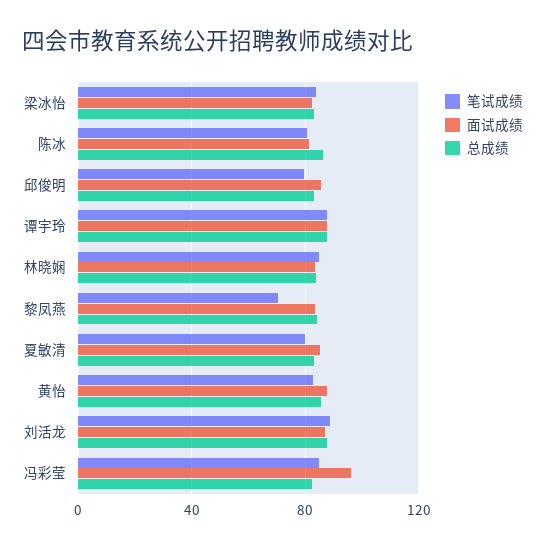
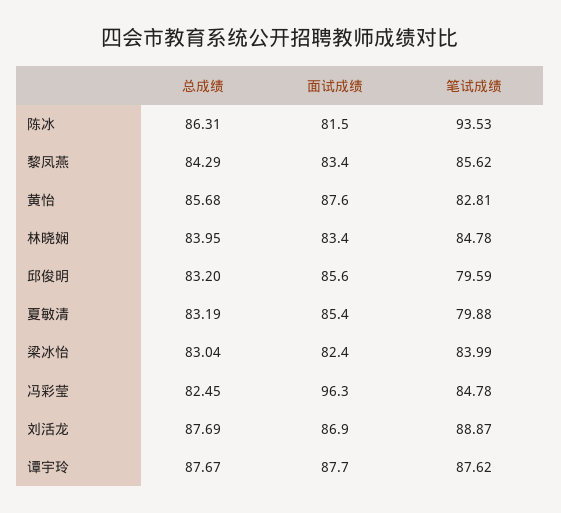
  {
    "笔试成绩": {
      "梁冰怡": 83.99,
-     "陈冰": 80,
+     "陈冰": 93.53,
      "邱俊明": 79.59,
      "谭宇玲": 87.62,
      "林晓娴": 84.78,
-     "黎凤燕": 70,
+     "黎凤燕": 85.62,
      "夏敏清": 79.88,
      "黄怡": 82.81,
      "刘活龙": 88.87,
      "冯彩莹": 84.78
    },
    "面试成绩": {
      "梁冰怡": 82.4,
      "陈冰": 81.5,
      "邱俊明": 85.6,
      "谭宇玲": 87.7,
      "林晓娴": 83.4,
      "黎凤燕": 83.4,
      "夏敏清": 85.4,
      "黄怡": 87.6,
      "刘活龙": 86.9,
      "冯彩莹": 96.3
    },
    "总成绩": {
      "梁冰怡": 83.04,
      "陈冰": 86.31,
      "邱俊明": 83.2,
      "谭宇玲": 87.67,
      "林晓娴": 83.95,
      "黎凤燕": 84.29,
      "夏敏清": 83.19,
      "黄怡": 85.68,
      "刘活龙": 87.69,
      "冯彩莹": 82.45
    }
  }

